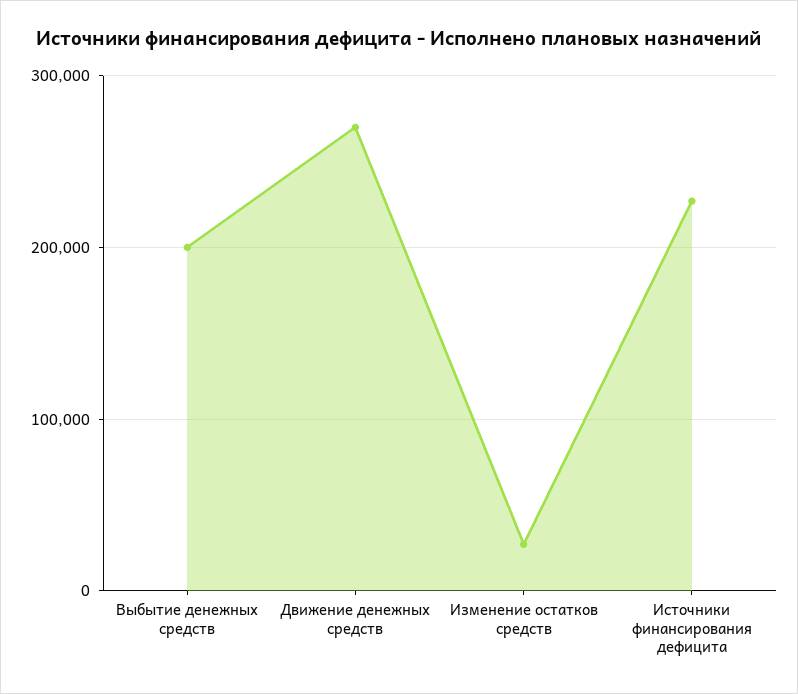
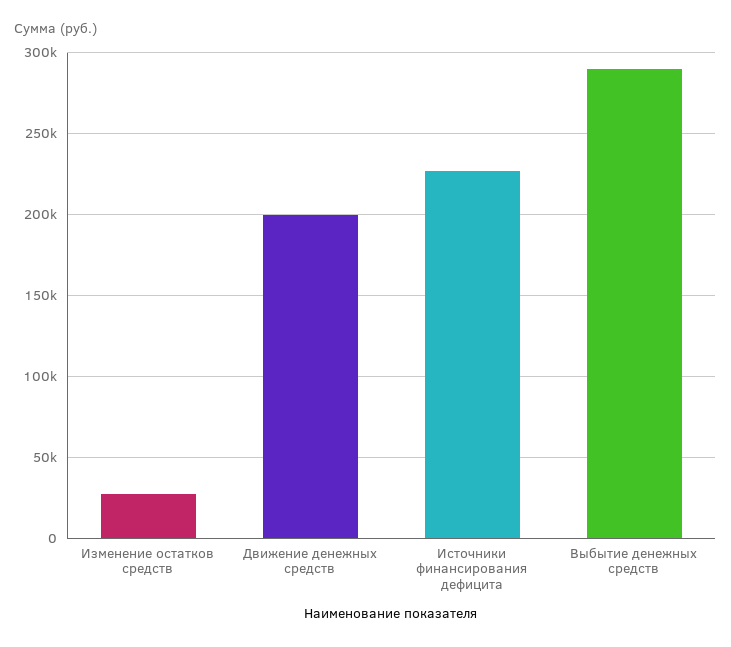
  {
-   "Выбытие денежных средств": 200000,
+   "Выбытие денежных средств": 290000,
-   "Движение денежных средств": 270000,
+   "Движение денежных средств": 200000,
    "Изменение остатков средств": 25000,
    "Источники финансирования дефицита": 225000
  }

